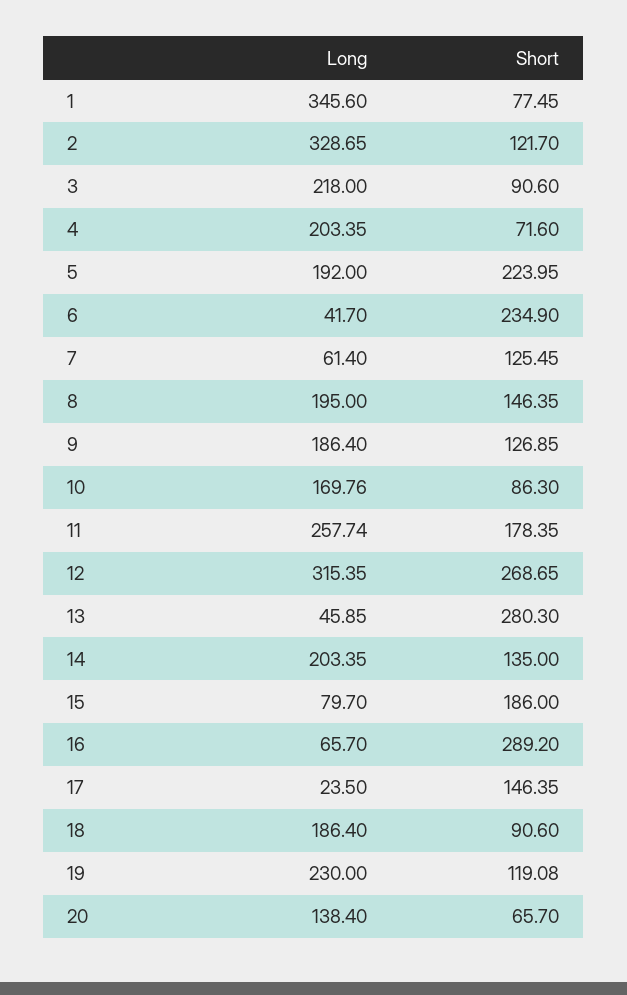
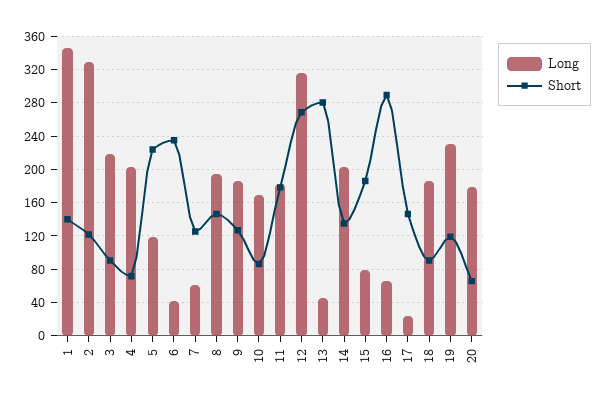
  {
    "Long": {
      "1": 345.6,
      "2": 328.65,
      "3": 218,
      "4": 203.35,
-     "5": 192,
+     "5": 120,
      "6": 41.7,
      "7": 61.4,
      "8": 195,
      "9": 186.4,
      "10": 169.76,
-     "11": 257.74,
+     "11": 180,
      "12": 315.35,
      "13": 45.85,
      "14": 203.35,
      "15": 79.7,
      "16": 65.7,
      "17": 23.5,
      "18": 186.4,
      "19": 230,
-     "20": 138.4
+     "20": 180
    },
    "Short": {
-     "1": 77.45,
+     "1": 140,
      "2": 121.7,
      "3": 90.6,
      "4": 71.6,
      "5": 223.95,
      "6": 234.9,
      "7": 125.45,
      "8": 146.35,
      "9": 126.85,
      "10": 86.3,
      "11": 178.35,
      "12": 268.65,
      "13": 280.3,
      "14": 135,
      "15": 186,
      "16": 289.2,
      "17": 146.35,
      "18": 90.6,
      "19": 119.08,
      "20": 65.7
    }
  }

